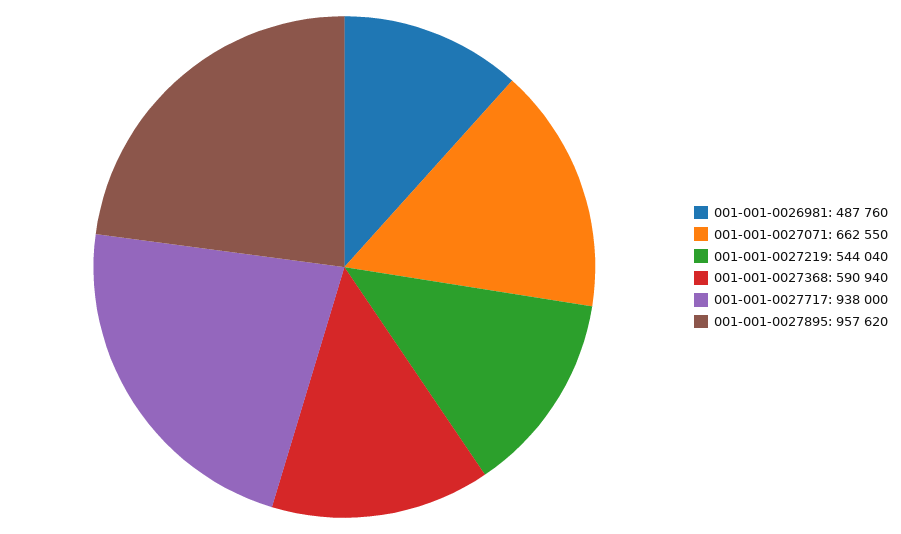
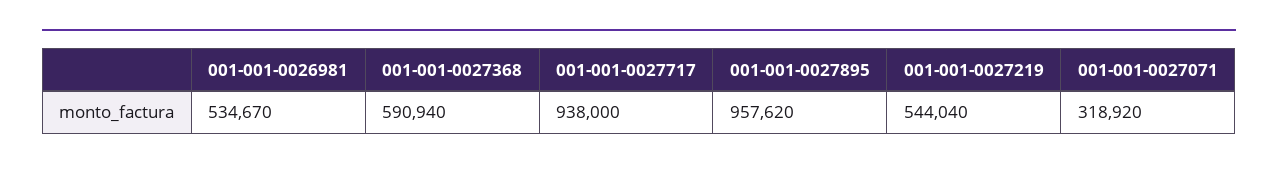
  {
-   "001-001-0026981": 487760,
+   "001-001-0026981": 534670,
-   "001-001-0027071": 662550,
+   "001-001-0027071": 318920,
    "001-001-0027219": 544040,
    "001-001-0027368": 590940,
    "001-001-0027717": 938000,
    "001-001-0027895": 957620
  }

